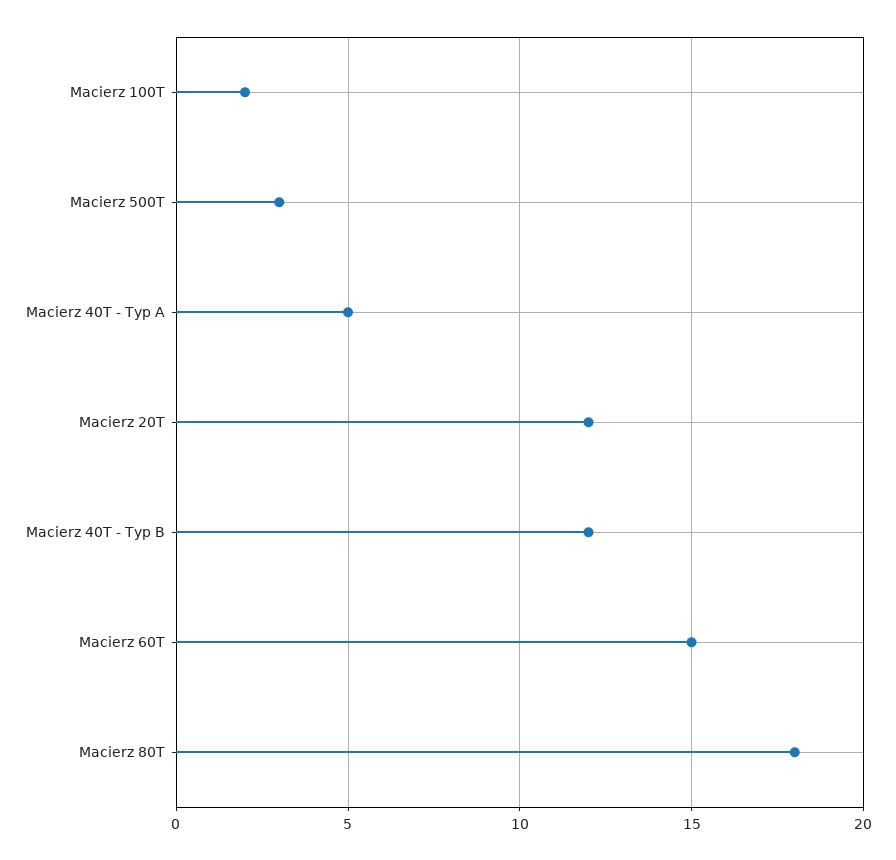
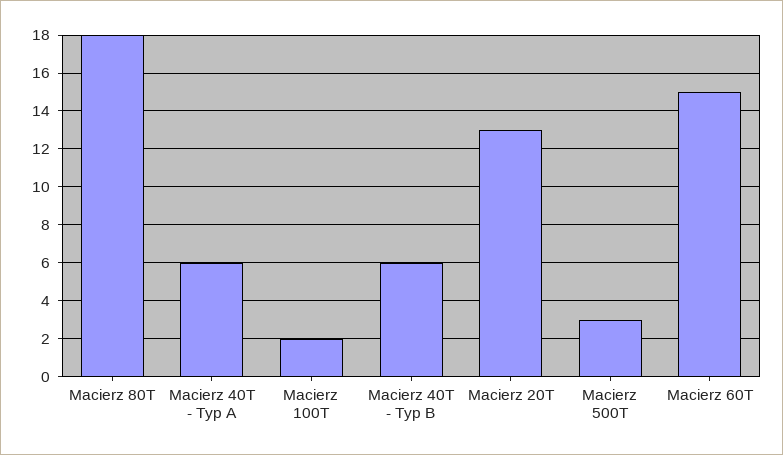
  {
    "Macierz 100T": 2,
    "Macierz 500T": 3,
-   "Macierz 40T - Typ A": 5,
+   "Macierz 40T - Typ A": 6,
-   "Macierz 20T": 12,
+   "Macierz 20T": 13,
-   "Macierz 40T - Typ B": 12,
+   "Macierz 40T - Typ B": 6,
    "Macierz 60T": 15,
    "Macierz 80T": 18
  }

